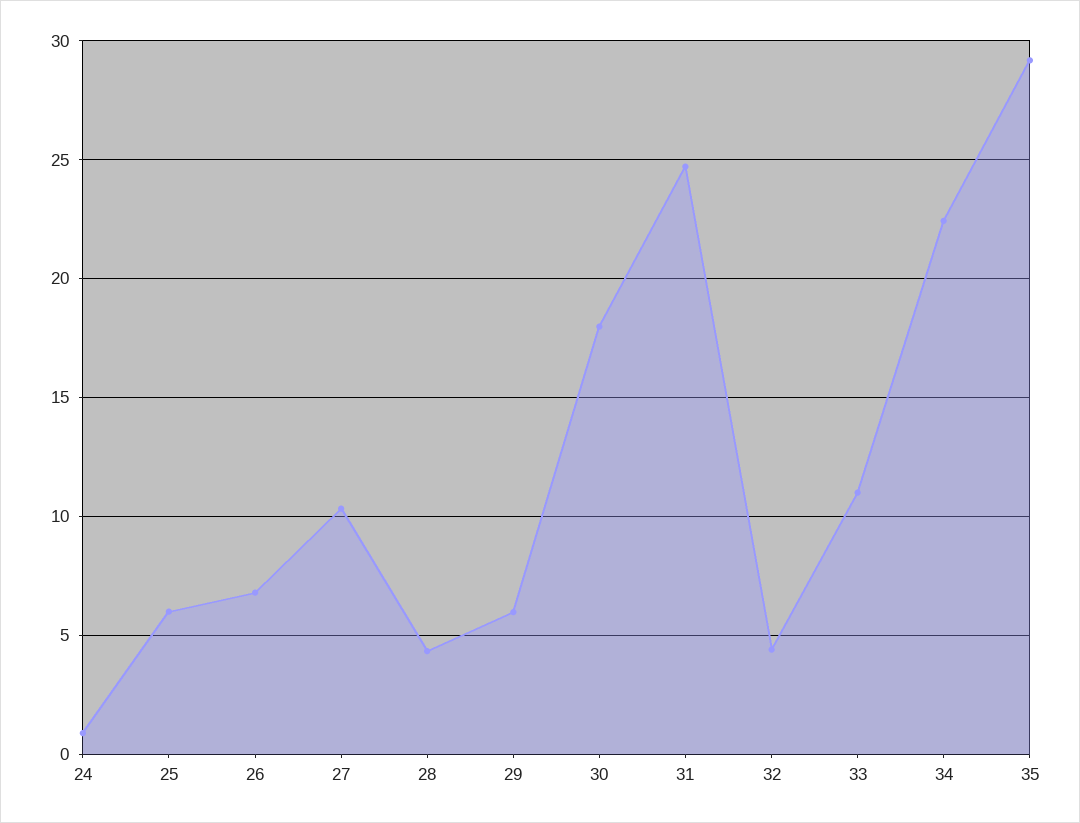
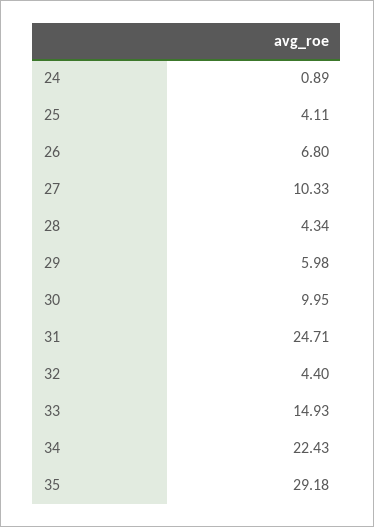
  {
    "24": 0.89,
-   "25": 6,
+   "25": 4.11,
    "26": 6.8,
    "27": 10.33,
    "28": 4.34,
    "29": 5.98,
-   "30": 18,
+   "30": 9.95,
    "31": 24.71,
    "32": 4.4,
-   "33": 11,
+   "33": 14.93,
    "34": 22.43,
    "35": 29.18
  }

